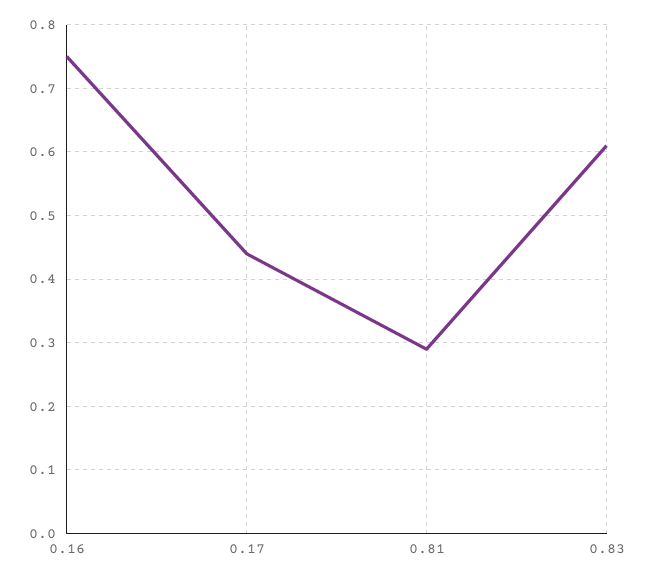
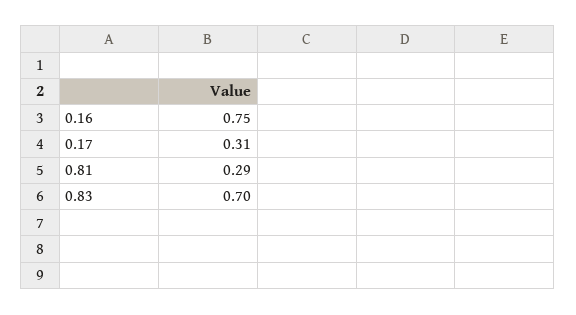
  {
    "0.16": 0.75,
-   "0.17": 0.44,
+   "0.17": 0.31,
    "0.81": 0.29,
-   "0.83": 0.61
+   "0.83": 0.7
  }

